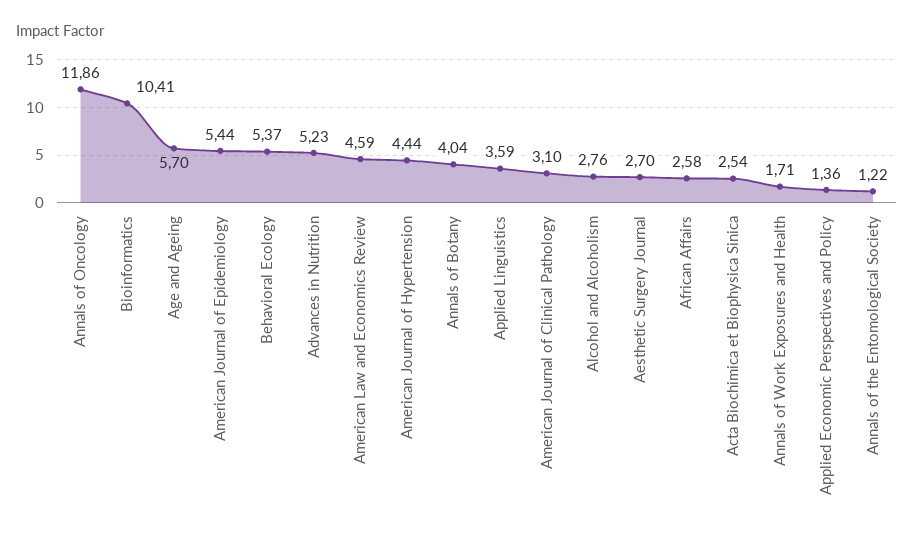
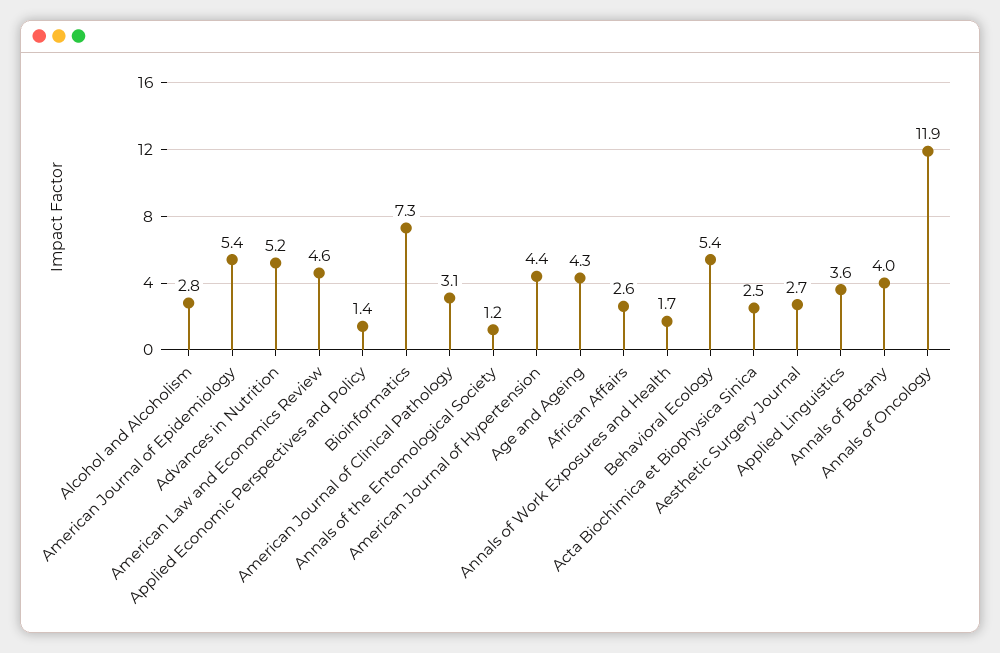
  {
    "Annals of Oncology": 11.86,
-   "Bioinformatics": 10.41,
+   "Bioinformatics": 7.3,
-   "Age and Ageing": 5.7,
+   "Age and Ageing": 4.3,
    "American Journal of Epidemiology": 5.44,
    "Behavioral Ecology": 5.37,
    "Advances in Nutrition": 5.23,
    "American Law and Economics Review": 4.59,
    "American Journal of Hypertension": 4.44,
    "Annals of Botany": 4.04,
    "Applied Linguistics": 3.59,
    "American Journal of Clinical Pathology": 3.1,
    "Alcohol and Alcoholism": 2.76,
    "Aesthetic Surgery Journal": 2.7,
    "African Affairs": 2.58,
    "Acta Biochimica et Biophysica Sinica": 2.54,
    "Annals of Work Exposures and Health": 1.71,
    "Applied Economic Perspectives and Policy": 1.36,
    "Annals of the Entomological Society": 1.22
  }

